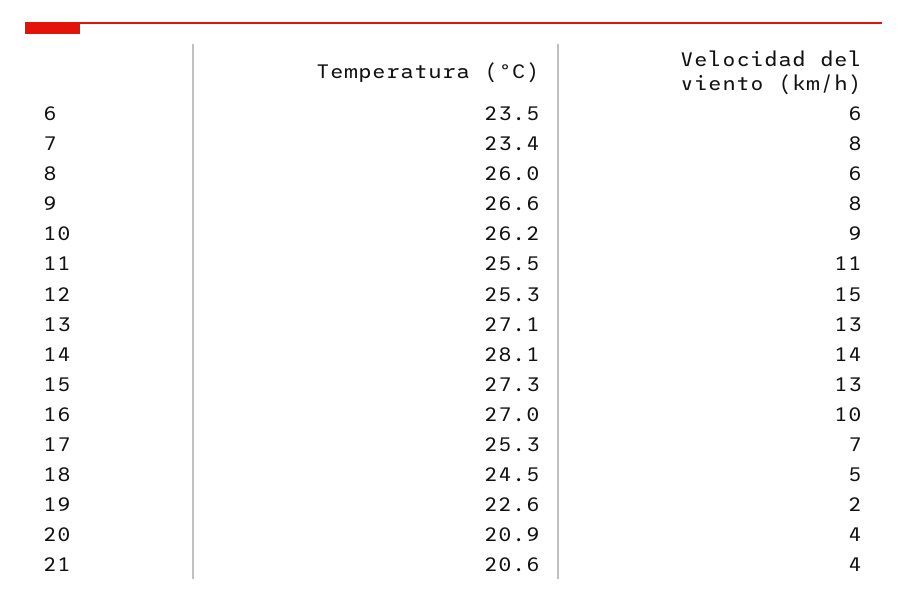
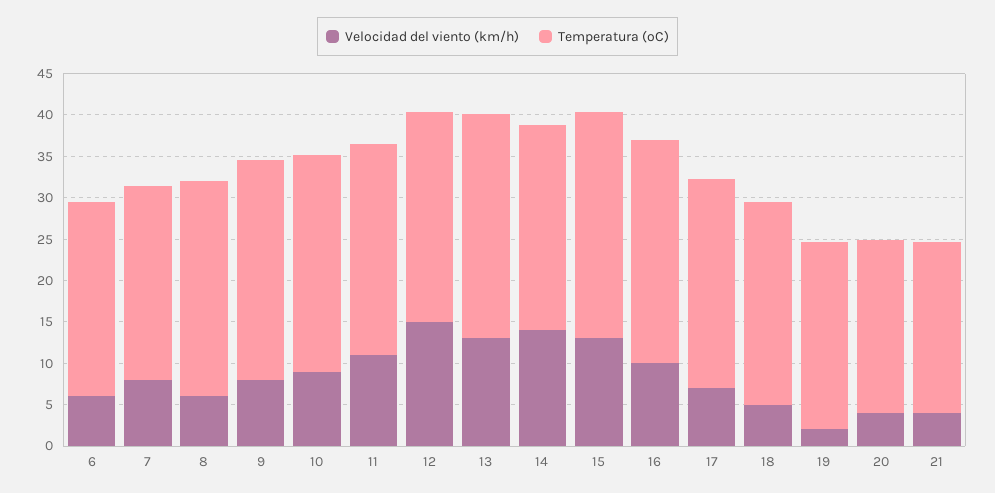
  {
    "Temperatura (ºC)": {
      "6": 23.5,
      "7": 23.4,
      "8": 26,
      "9": 26.6,
      "10": 26.2,
      "11": 25.5,
      "12": 25.3,
      "13": 27.1,
-     "14": 28.1,
+     "14": 25,
      "15": 27.3,
      "16": 27,
      "17": 25.3,
      "18": 24.5,
      "19": 22.6,
      "20": 20.9,
      "21": 20.6
    },
    "Velocidad del viento (km/h)": {
      "6": 6,
      "7": 8,
      "8": 6,
      "9": 8,
      "10": 9,
      "11": 11,
      "12": 15,
      "13": 13,
      "14": 14,
      "15": 13,
      "16": 10,
      "17": 7,
      "18": 5,
      "19": 2,
      "20": 4,
      "21": 4
    }
  }

